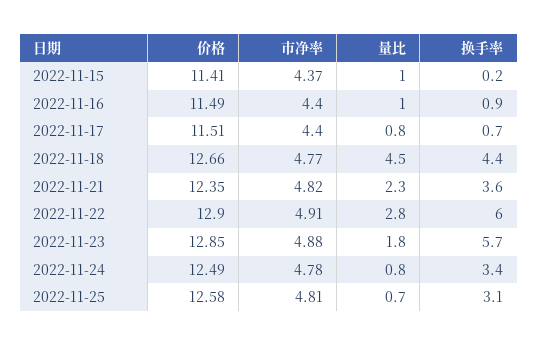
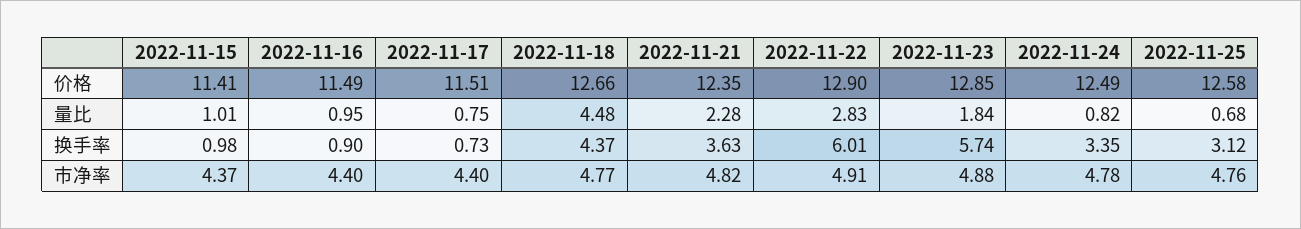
  {
    "价格": {
      "2022-11-15": 11.41,
      "2022-11-16": 11.49,
      "2022-11-17": 11.51,
      "2022-11-18": 12.66,
      "2022-11-21": 12.35,
      "2022-11-22": 12.9,
      "2022-11-23": 12.85,
      "2022-11-24": 12.49,
      "2022-11-25": 12.58
    },
    "市净率": {
      "2022-11-15": 4.37,
      "2022-11-16": 4.4,
      "2022-11-17": 4.4,
      "2022-11-18": 4.77,
      "2022-11-21": 4.82,
      "2022-11-22": 4.91,
      "2022-11-23": 4.88,
      "2022-11-24": 4.78,
-     "2022-11-25": 4.81
+     "2022-11-25": 4.76
    },
    "量比": {
      "2022-11-15": 1.01,
      "2022-11-16": 0.95,
      "2022-11-17": 0.75,
      "2022-11-18": 4.48,
      "2022-11-21": 2.28,
      "2022-11-22": 2.83,
      "2022-11-23": 1.84,
      "2022-11-24": 0.82,
      "2022-11-25": 0.68
    },
    "换手率": {
-     "2022-11-15": 0.2,
+     "2022-11-15": 0.98,
      "2022-11-16": 0.9,
      "2022-11-17": 0.73,
      "2022-11-18": 4.37,
      "2022-11-21": 3.63,
      "2022-11-22": 6.01,
      "2022-11-23": 5.74,
      "2022-11-24": 3.35,
      "2022-11-25": 3.12
    }
  }

